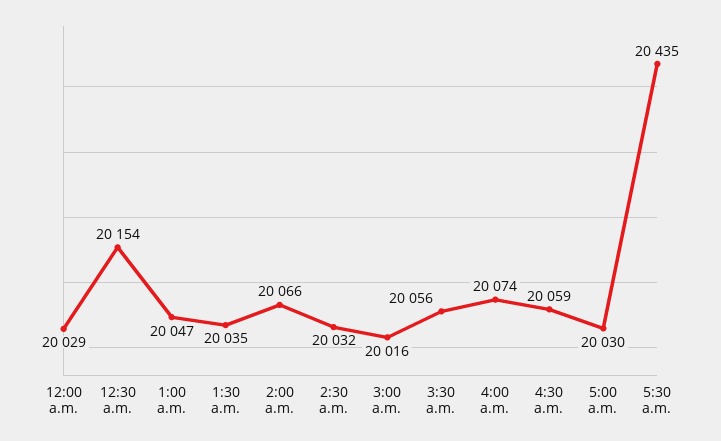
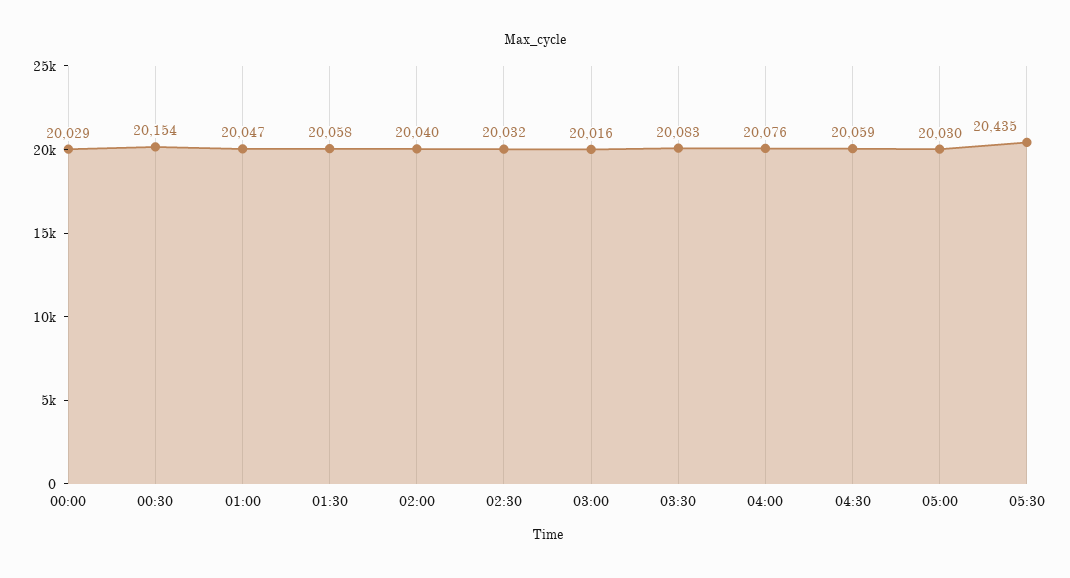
  {
    "12:00 a.m.": 20029,
    "12:30 a.m.": 20154,
    "1:00 a.m.": 20047,
-   "1:30 a.m.": 20035,
+   "1:30 a.m.": 20058,
-   "2:00 a.m.": 20066,
+   "2:00 a.m.": 20040,
    "2:30 a.m.": 20032,
    "3:00 a.m.": 20016,
-   "3:30 a.m.": 20056,
+   "3:30 a.m.": 20083,
-   "4:00 a.m.": 20074,
+   "4:00 a.m.": 20076,
    "4:30 a.m.": 20059,
    "5:00 a.m.": 20030,
    "5:30 a.m.": 20435
  }

